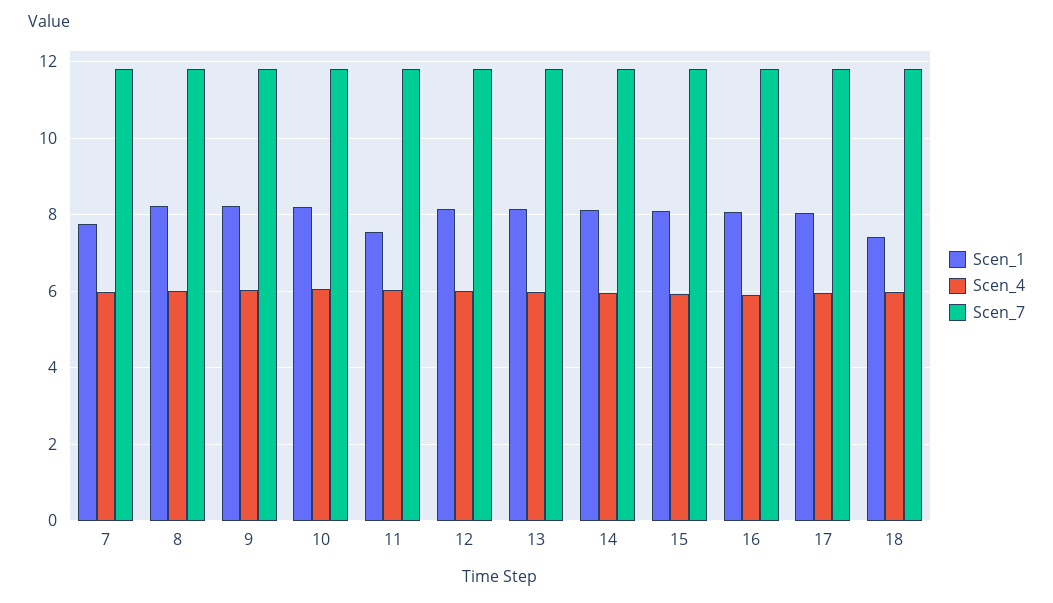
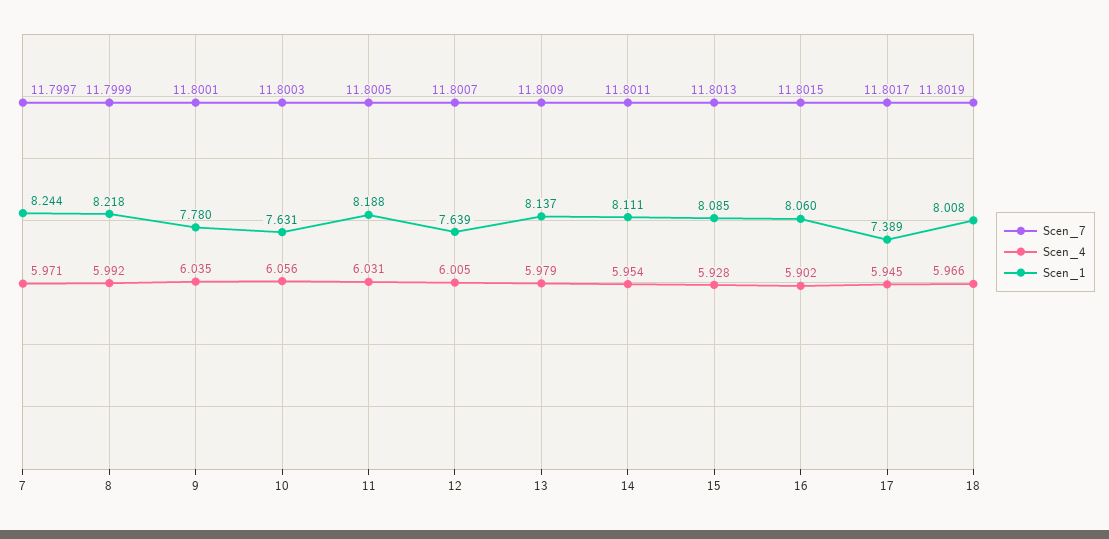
  {
    "Scen_1": {
-     "7": 7.8,
+     "7": 8.244,
      "8": 8.218,
-     "9": 8.2,
+     "9": 7.78,
-     "10": 8.2,
+     "10": 7.631,
-     "11": 7.6,
+     "11": 8.188,
-     "12": 8.2,
+     "12": 7.639,
      "13": 8.137,
      "14": 8.111,
      "15": 8.085,
      "16": 8.06,
-     "17": 8,
+     "17": 7.389,
-     "18": 7.4
+     "18": 8.008
    },
    "Scen_4": {
      "7": 5.971,
      "8": 5.992,
      "9": 6.035,
      "10": 6.056,
      "11": 6.031,
      "12": 6.005,
      "13": 5.979,
      "14": 5.954,
      "15": 5.928,
      "16": 5.902,
      "17": 5.945,
      "18": 5.966
    },
    "Scen_7": {
      "7": 11.7997,
      "8": 11.7999,
      "9": 11.8001,
      "10": 11.8003,
      "11": 11.8005,
      "12": 11.8007,
      "13": 11.8009,
      "14": 11.8011,
      "15": 11.8013,
      "16": 11.8015,
      "17": 11.8017,
      "18": 11.8019
    }
  }

